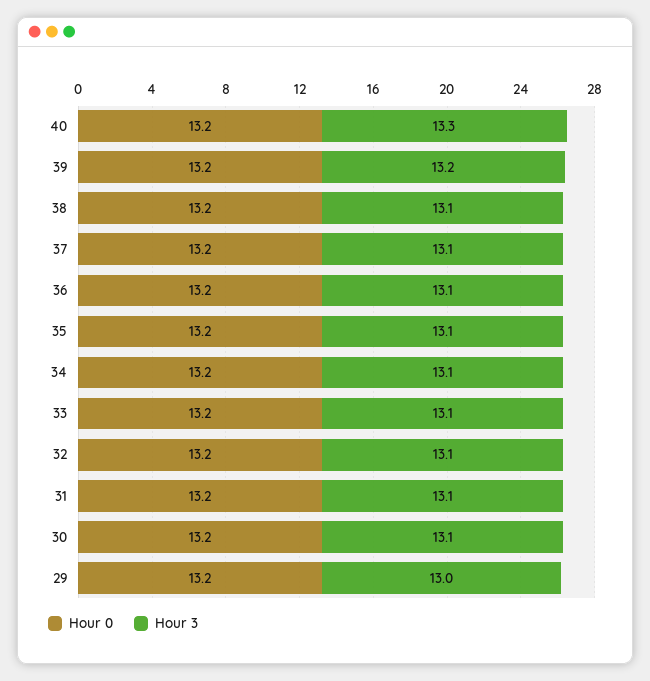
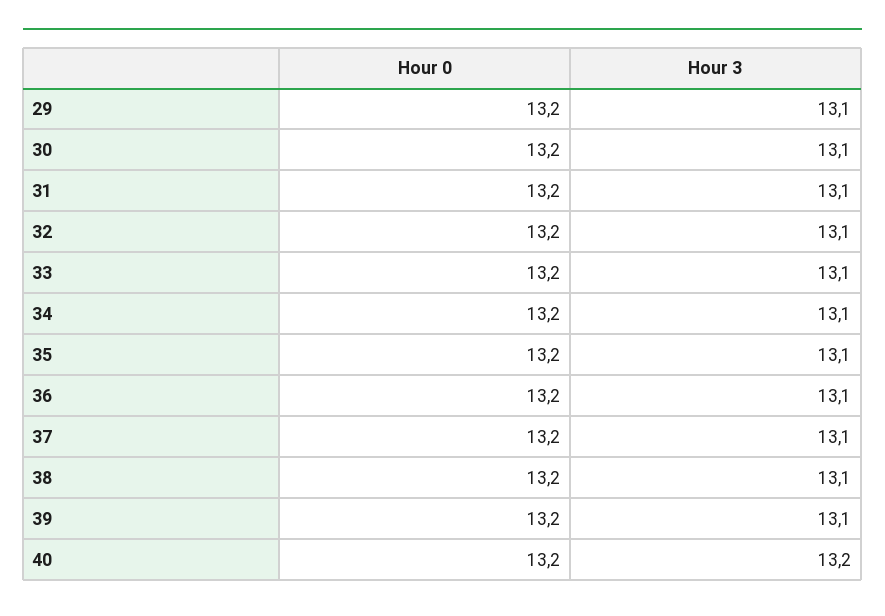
  {
    "Hour 0": {
      "40": 13.2,
      "39": 13.2,
      "38": 13.2,
      "37": 13.2,
      "36": 13.2,
      "35": 13.2,
      "34": 13.2,
      "33": 13.2,
      "32": 13.2,
      "31": 13.2,
      "30": 13.2,
      "29": 13.2
    },
    "Hour 3": {
-     "40": 13.3,
+     "40": 13.2,
-     "39": 13.2,
+     "39": 13.1,
      "38": 13.1,
      "37": 13.1,
      "36": 13.1,
      "35": 13.1,
      "34": 13.1,
      "33": 13.1,
      "32": 13.1,
      "31": 13.1,
      "30": 13.1,
-     "29": 13
+     "29": 13.1
    }
  }

